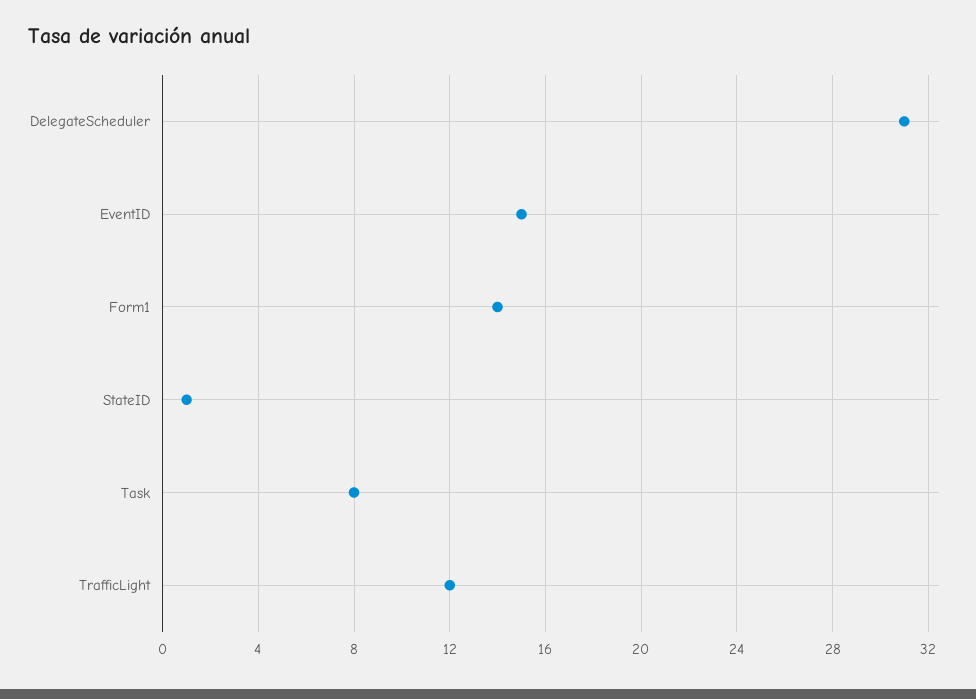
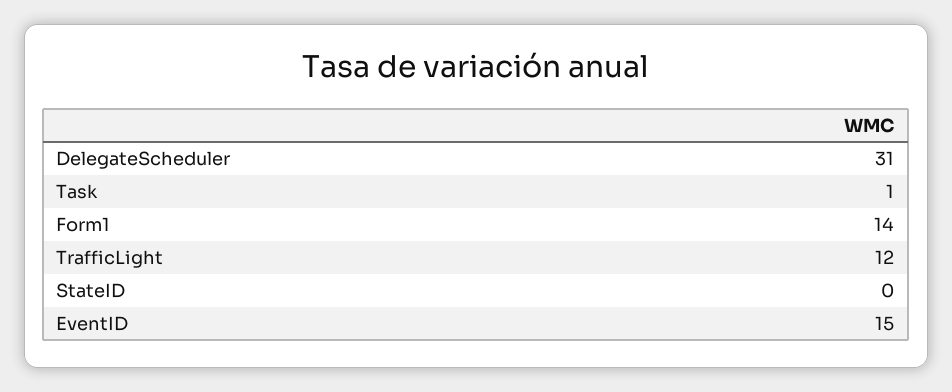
  {
    "DelegateScheduler": 31,
    "EventID": 15,
    "Form1": 14,
-   "StateID": 1,
+   "StateID": 0,
-   "Task": 8,
+   "Task": 1,
    "TrafficLight": 12
  }

